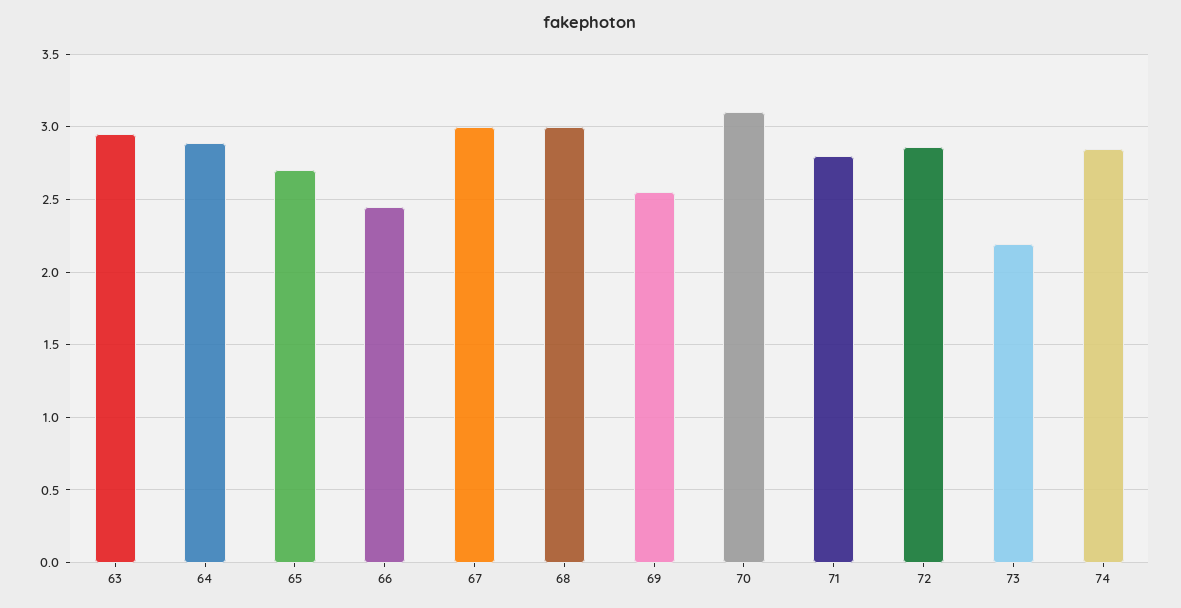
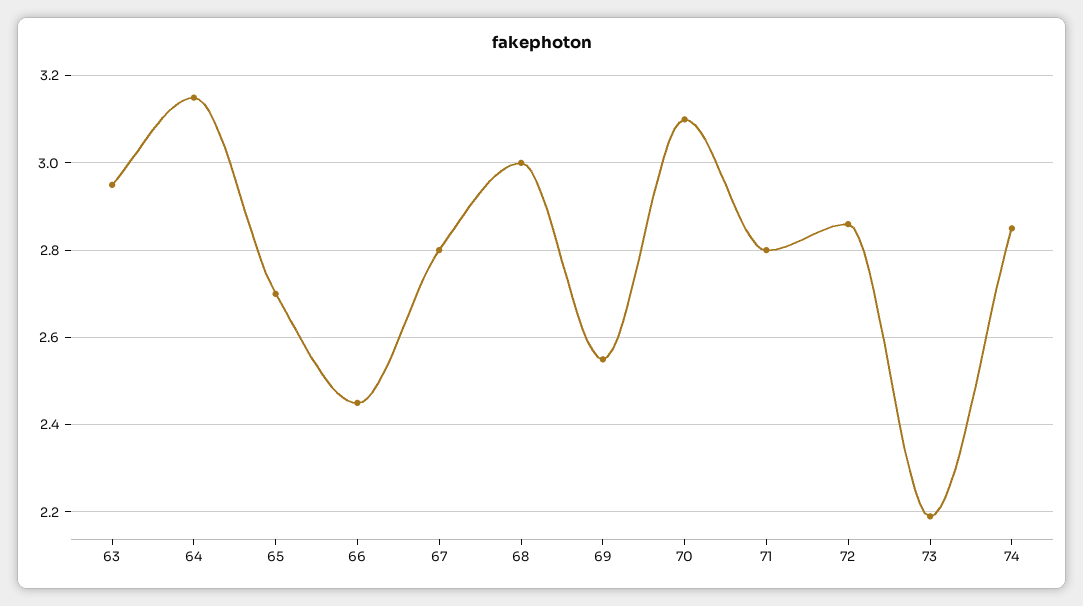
  {
    "63": 2.95,
-   "64": 2.9,
+   "64": 3.15,
    "65": 2.7,
    "66": 2.45,
-   "67": 3,
+   "67": 2.8,
    "68": 3,
    "69": 2.55,
    "70": 3.1,
    "71": 2.8,
    "72": 2.85,
    "73": 2.2,
    "74": 2.85
  }

